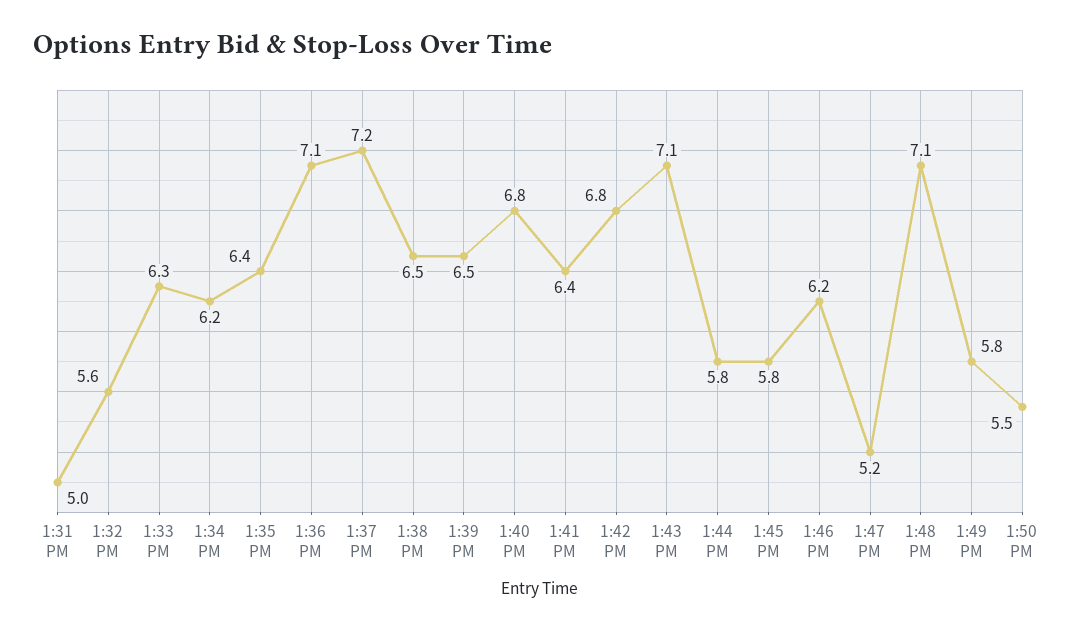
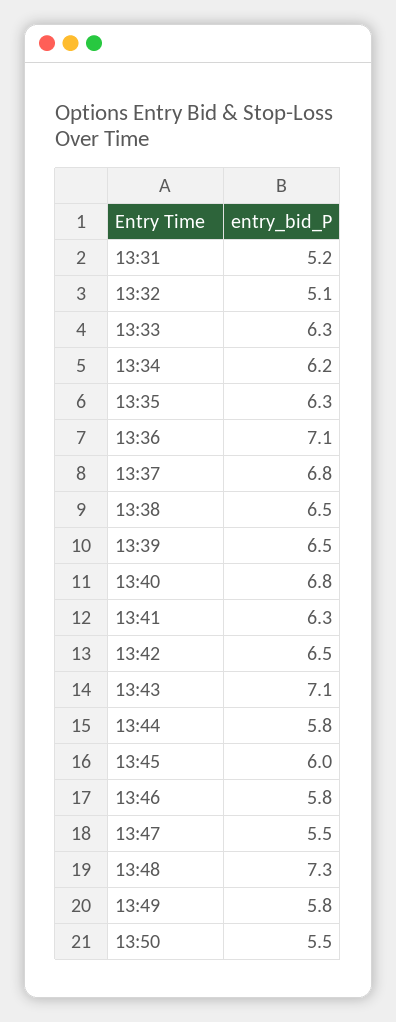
  {
-   "1:31 PM": 5,
+   "1:31 PM": 5.2,
-   "1:32 PM": 5.6,
+   "1:32 PM": 5.1,
    "1:33 PM": 6.3,
    "1:34 PM": 6.2,
-   "1:35 PM": 6.4,
+   "1:35 PM": 6.3,
    "1:36 PM": 7.1,
-   "1:37 PM": 7.2,
+   "1:37 PM": 6.8,
    "1:38 PM": 6.5,
    "1:39 PM": 6.5,
    "1:40 PM": 6.8,
-   "1:41 PM": 6.4,
+   "1:41 PM": 6.3,
-   "1:42 PM": 6.8,
+   "1:42 PM": 6.5,
    "1:43 PM": 7.1,
    "1:44 PM": 5.8,
-   "1:45 PM": 5.8,
+   "1:45 PM": 6,
-   "1:46 PM": 6.2,
+   "1:46 PM": 5.8,
-   "1:47 PM": 5.2,
+   "1:47 PM": 5.5,
-   "1:48 PM": 7.1,
+   "1:48 PM": 7.3,
    "1:49 PM": 5.8,
    "1:50 PM": 5.5
  }

